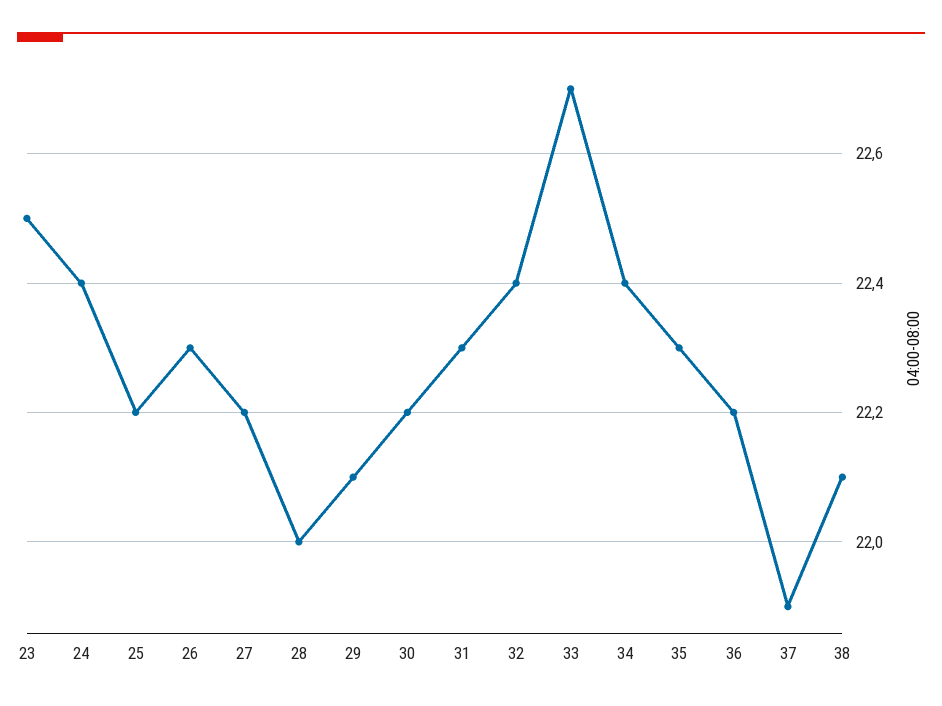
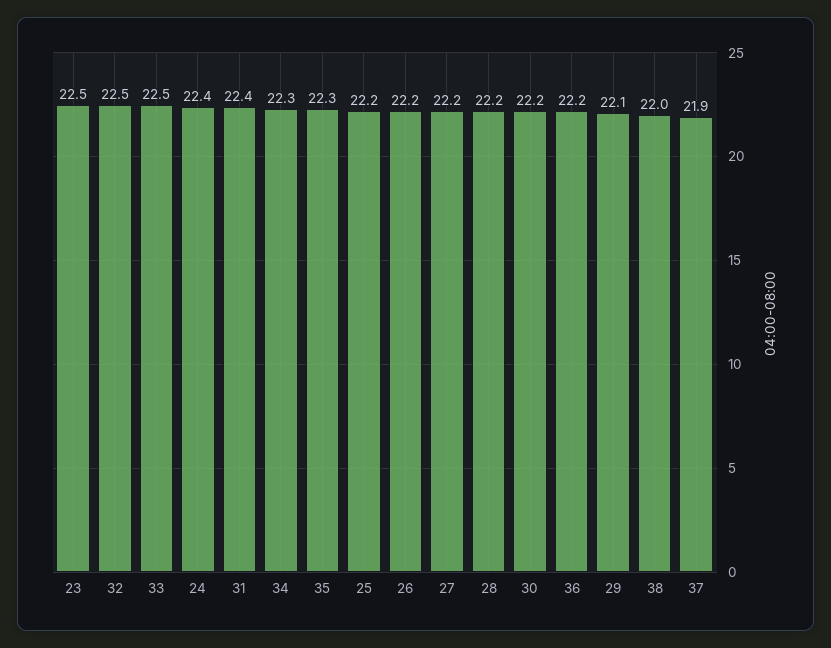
  {
    "23": 22.5,
    "24": 22.4,
    "25": 22.2,
-   "26": 22.3,
+   "26": 22.2,
    "27": 22.2,
-   "28": 22,
+   "28": 22.2,
    "29": 22.1,
    "30": 22.2,
-   "31": 22.3,
+   "31": 22.4,
-   "32": 22.4,
+   "32": 22.5,
-   "33": 22.7,
+   "33": 22.5,
-   "34": 22.4,
+   "34": 22.3,
    "35": 22.3,
    "36": 22.2,
    "37": 21.9,
-   "38": 22.1
+   "38": 22
  }

